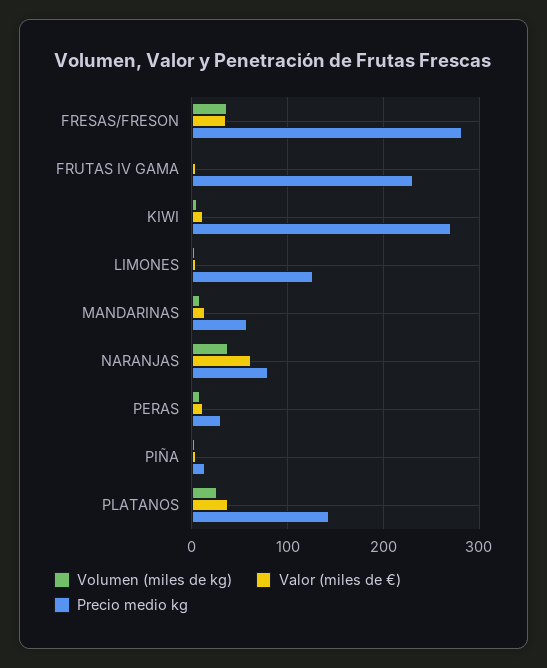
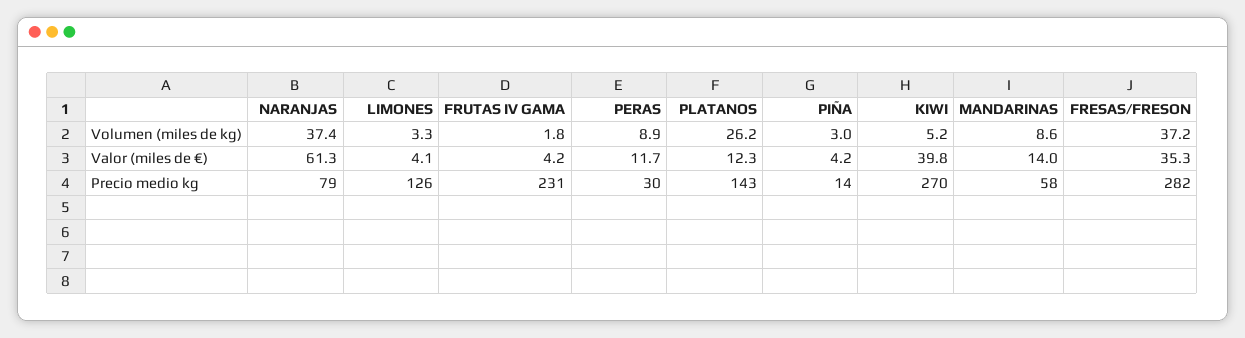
  {
    "Volumen (miles de kg)": {
      "FRESAS/FRESON": 37.2,
      "FRUTAS IV GAMA": 1.8,
      "KIWI": 5.2,
      "LIMONES": 3.3,
      "MANDARINAS": 8.6,
      "NARANJAS": 37.4,
      "PERAS": 8.9,
      "PIÑA": 3,
      "PLATANOS": 26.2
    },
    "Valor (miles de €)": {
      "FRESAS/FRESON": 35.3,
      "FRUTAS IV GAMA": 4.2,
-     "KIWI": 10,
+     "KIWI": 39.8,
      "LIMONES": 4.1,
      "MANDARINAS": 14,
      "NARANJAS": 61.3,
      "PERAS": 11.7,
      "PIÑA": 4.2,
-     "PLATANOS": 40
+     "PLATANOS": 12.3
    },
    "Precio medio kg": {
      "FRESAS/FRESON": 282,
      "FRUTAS IV GAMA": 231,
      "KIWI": 270,
      "LIMONES": 126,
      "MANDARINAS": 58,
      "NARANJAS": 79,
      "PERAS": 30,
      "PIÑA": 14,
      "PLATANOS": 143
    }
  }

